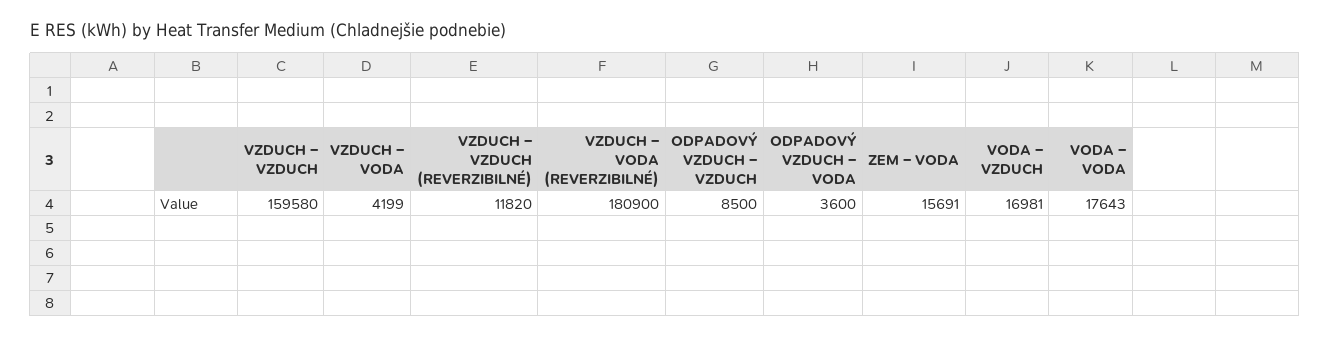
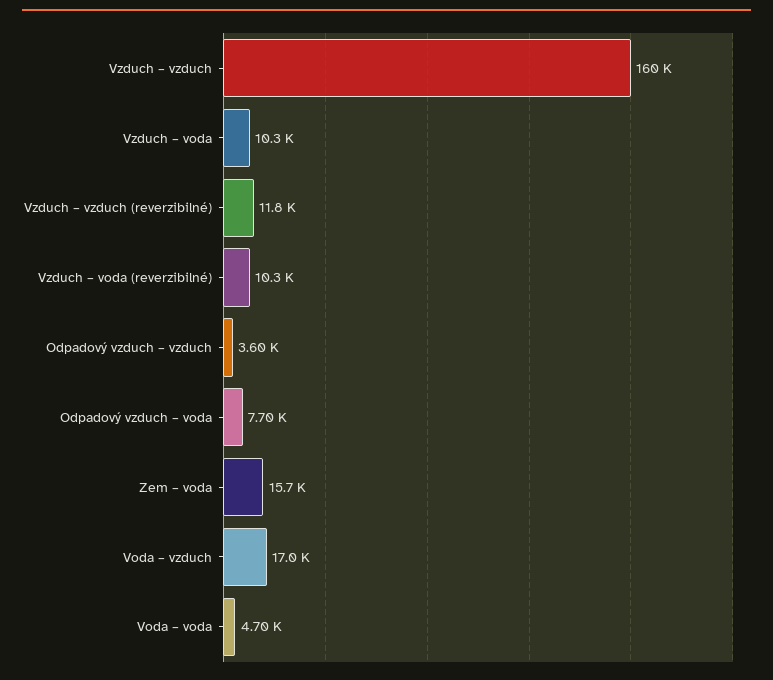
  {
    "VZDUCH – VZDUCH": 159580,
-   "VZDUCH – VODA": 4199,
+   "VZDUCH – VODA": 10300,
    "VZDUCH – VZDUCH (REVERZIBILNÉ)": 11820,
-   "VZDUCH – VODA (REVERZIBILNÉ)": 180900,
+   "VZDUCH – VODA (REVERZIBILNÉ)": 10300,
-   "ODPADOVÝ VZDUCH – VZDUCH": 8500,
+   "ODPADOVÝ VZDUCH – VZDUCH": 3600,
-   "ODPADOVÝ VZDUCH – VODA": 3600,
+   "ODPADOVÝ VZDUCH – VODA": 7700,
    "ZEM – VODA": 15691,
    "VODA – VZDUCH": 16981,
-   "VODA – VODA": 17643
+   "VODA – VODA": 4700
  }

